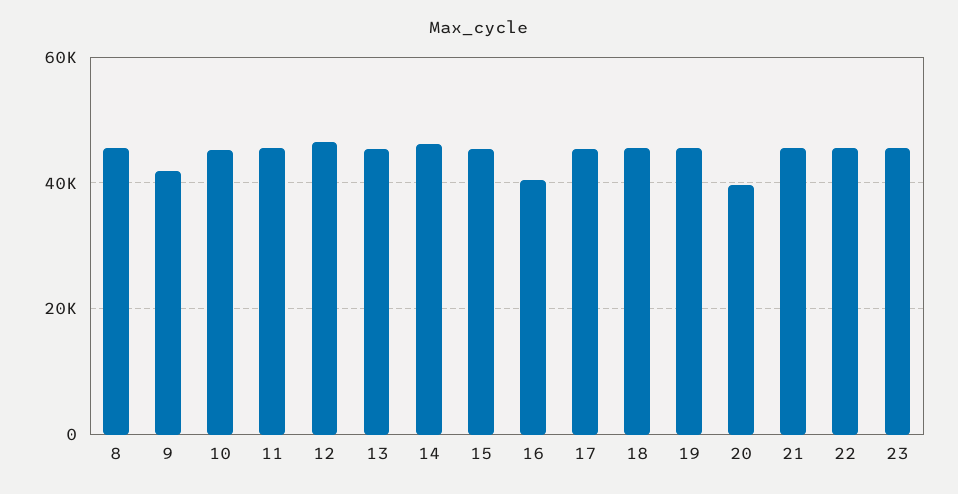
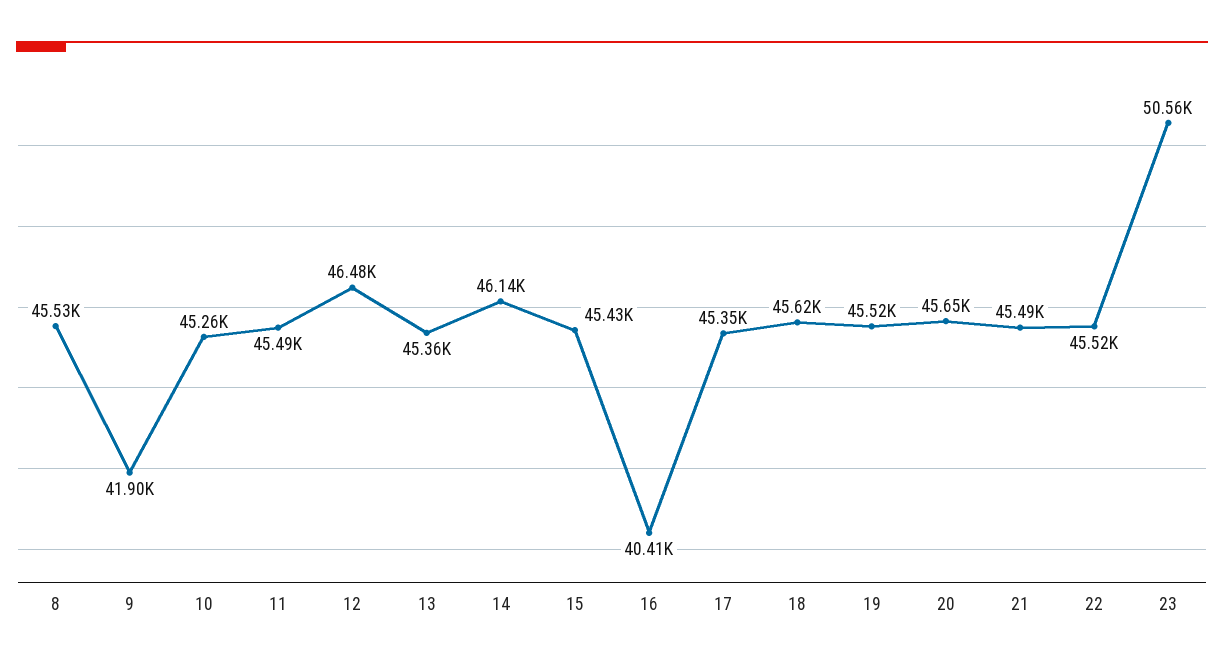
  {
    "8": 45530,
    "9": 41900,
    "10": 45260,
    "11": 45490,
    "12": 46480,
    "13": 45360,
    "14": 46140,
    "15": 45430,
    "16": 40410,
    "17": 45350,
    "18": 45620,
    "19": 45520,
-   "20": 40000,
+   "20": 45650,
    "21": 45490,
    "22": 45520,
-   "23": 46000
+   "23": 50560
  }

